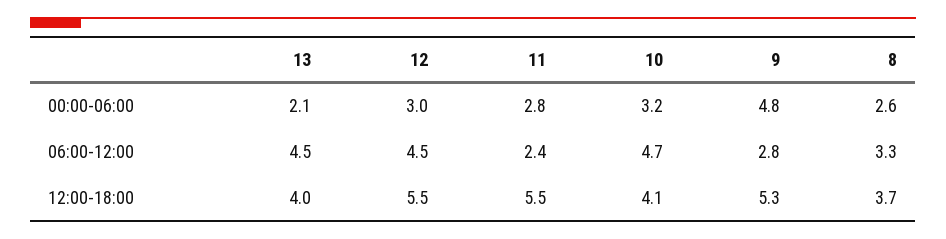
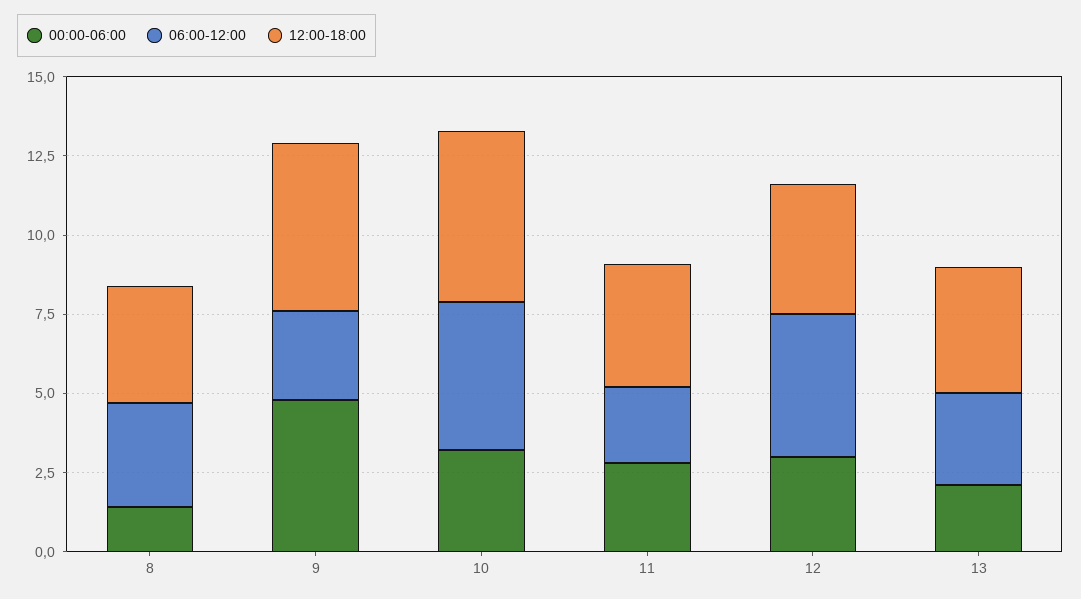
  {
    "00:00-06:00": {
      "13": 2.1,
      "12": 3,
      "11": 2.8,
      "10": 3.2,
      "9": 4.8,
-     "8": 2.6
+     "8": 1.5
    },
    "06:00-12:00": {
-     "13": 4.5,
+     "13": 3,
      "12": 4.5,
      "11": 2.4,
      "10": 4.7,
      "9": 2.8,
      "8": 3.3
    },
    "12:00-18:00": {
      "13": 4,
-     "12": 5.5,
+     "12": 4,
-     "11": 5.5,
+     "11": 4,
-     "10": 4.1,
+     "10": 5.5,
      "9": 5.3,
      "8": 3.7
    }
  }

